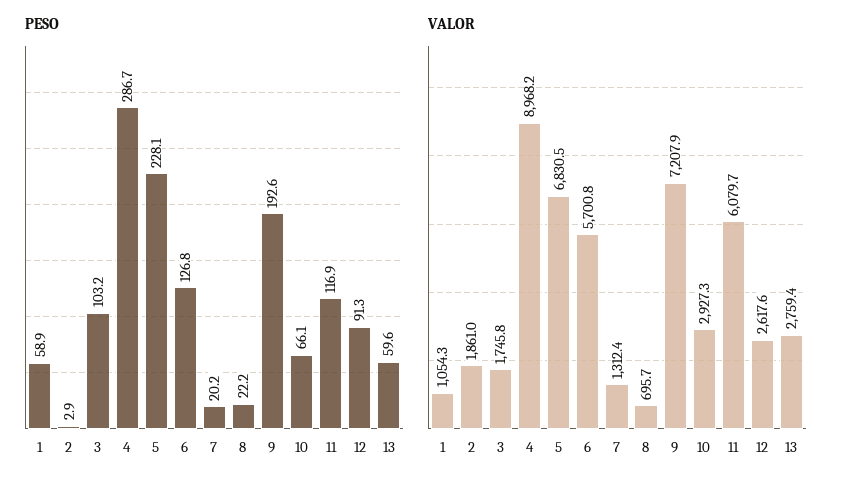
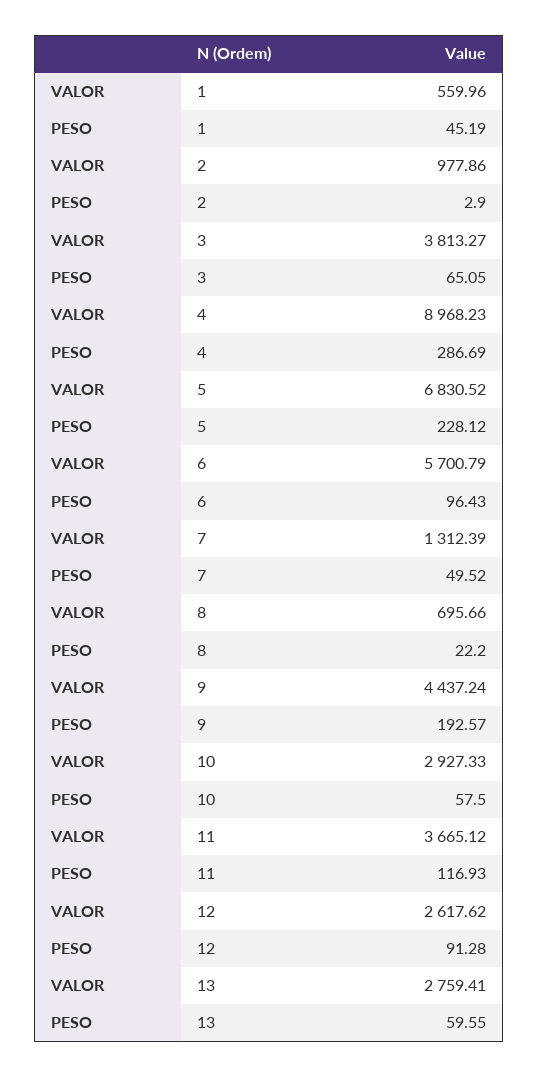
  {
    "PESO": {
-     "1": 58.9,
+     "1": 45.19,
      "2": 2.9,
-     "3": 103.2,
+     "3": 65.05,
      "4": 286.69,
      "5": 228.12,
-     "6": 126.8,
+     "6": 96.43,
-     "7": 20.2,
+     "7": 49.52,
      "8": 22.2,
      "9": 192.57,
-     "10": 66.1,
+     "10": 57.5,
      "11": 116.93,
      "12": 91.28,
      "13": 59.55
    },
    "VALOR": {
-     "1": 1054.3,
+     "1": 559.96,
-     "2": 1861,
+     "2": 977.86,
-     "3": 1745.8,
+     "3": 3813.27,
      "4": 8968.23,
      "5": 6830.52,
      "6": 5700.79,
      "7": 1312.39,
      "8": 695.66,
-     "9": 7207.9,
+     "9": 4437.24,
      "10": 2927.33,
-     "11": 6079.7,
+     "11": 3665.12,
      "12": 2617.62,
      "13": 2759.41
    }
  }

